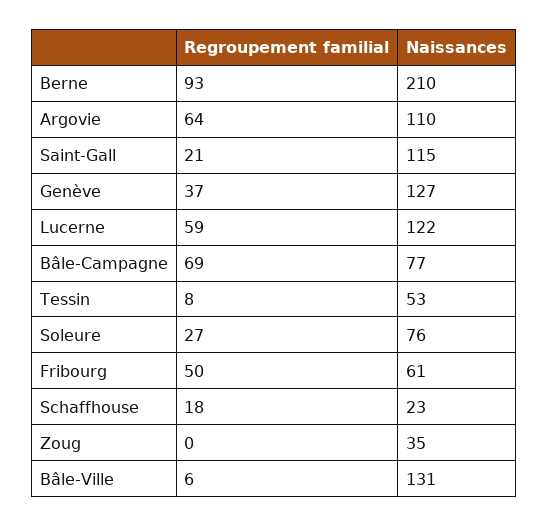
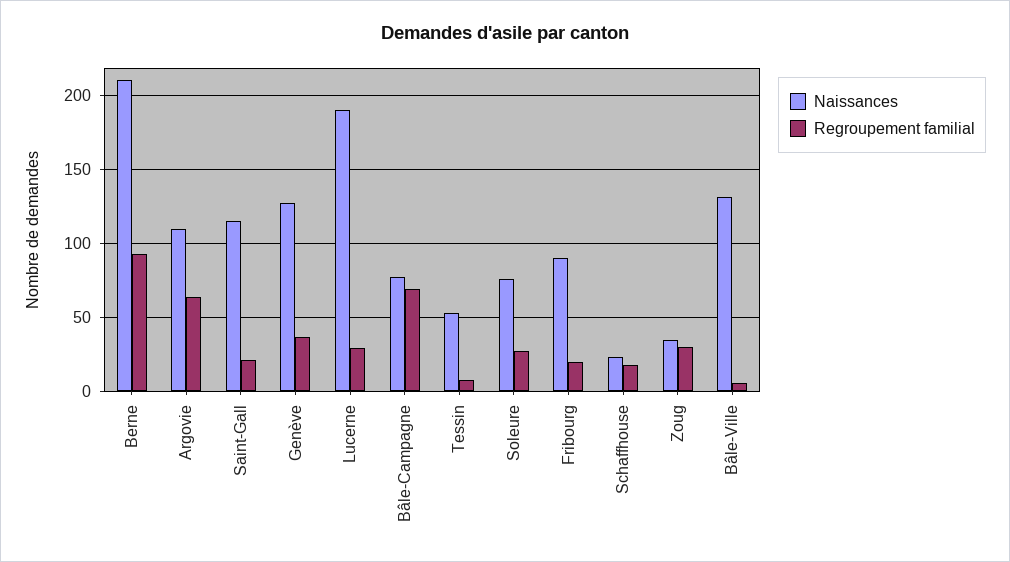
  {
    "Regroupement familial": {
      "Berne": 93,
      "Argovie": 64,
      "Saint-Gall": 21,
      "Genève": 37,
-     "Lucerne": 59,
+     "Lucerne": 30,
      "Bâle-Campagne": 69,
      "Tessin": 8,
      "Soleure": 27,
-     "Fribourg": 50,
+     "Fribourg": 20,
      "Schaffhouse": 18,
-     "Zoug": 0,
+     "Zoug": 30,
      "Bâle-Ville": 6
    },
    "Naissances": {
      "Berne": 210,
      "Argovie": 110,
      "Saint-Gall": 115,
      "Genève": 127,
-     "Lucerne": 122,
+     "Lucerne": 190,
      "Bâle-Campagne": 77,
      "Tessin": 53,
      "Soleure": 76,
-     "Fribourg": 61,
+     "Fribourg": 90,
      "Schaffhouse": 23,
      "Zoug": 35,
      "Bâle-Ville": 131
    }
  }

